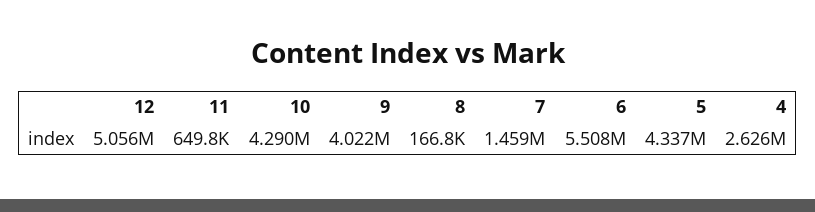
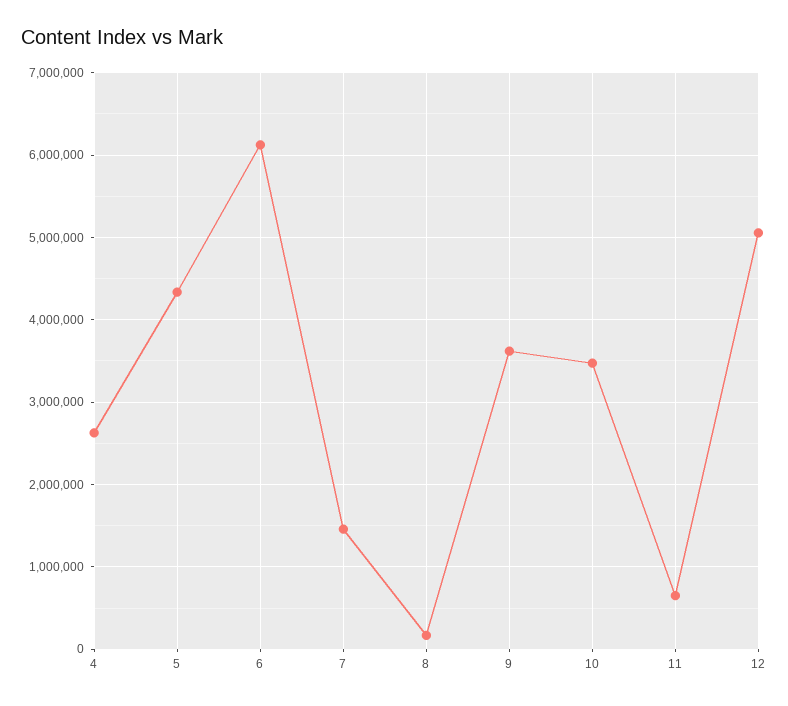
  {
    "12": 5056000,
    "11": 649800,
-   "10": 4290000,
+   "10": 3500000,
-   "9": 4022000,
+   "9": 3600000,
    "8": 166800,
    "7": 1459000,
-   "6": 5508000,
+   "6": 6100000,
    "5": 4337000,
    "4": 2626000
  }

